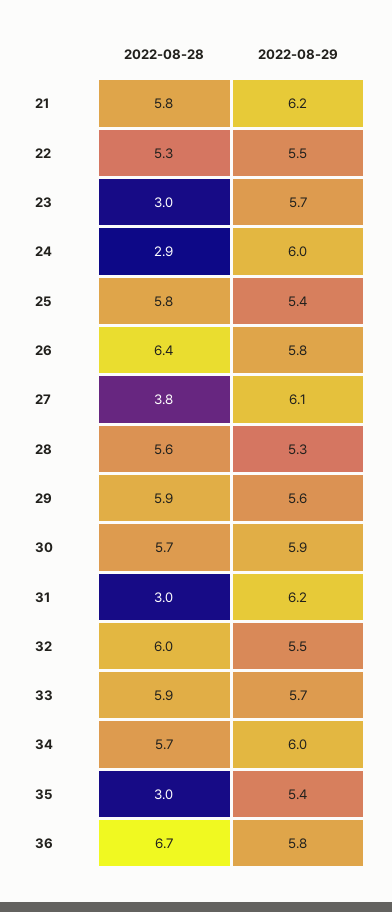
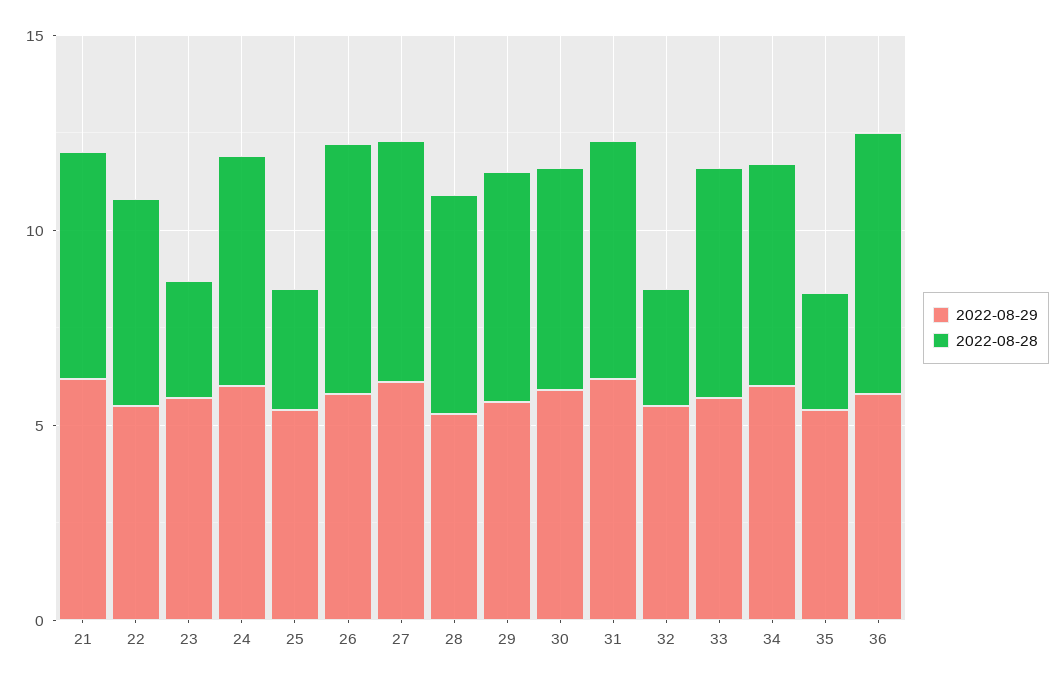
  {
    "2022-08-28": {
      "21": 5.8,
      "22": 5.3,
      "23": 3,
-     "24": 2.9,
+     "24": 6,
-     "25": 5.8,
+     "25": 3,
      "26": 6.4,
-     "27": 3.8,
+     "27": 6,
      "28": 5.6,
      "29": 5.9,
      "30": 5.7,
-     "31": 3,
+     "31": 6,
-     "32": 6,
+     "32": 3,
      "33": 5.9,
      "34": 5.7,
      "35": 3,
      "36": 6.7
    },
    "2022-08-29": {
      "21": 6.2,
      "22": 5.5,
      "23": 5.7,
      "24": 6,
      "25": 5.4,
      "26": 5.8,
      "27": 6.1,
      "28": 5.3,
      "29": 5.6,
      "30": 5.9,
      "31": 6.2,
      "32": 5.5,
      "33": 5.7,
      "34": 6,
      "35": 5.4,
      "36": 5.8
    }
  }

